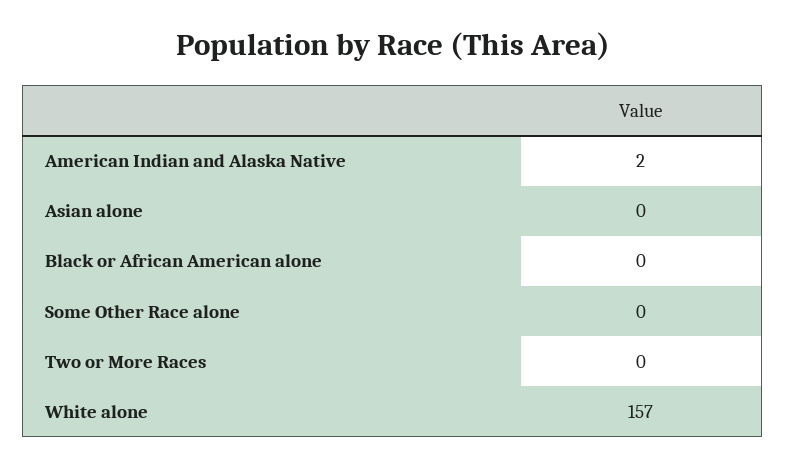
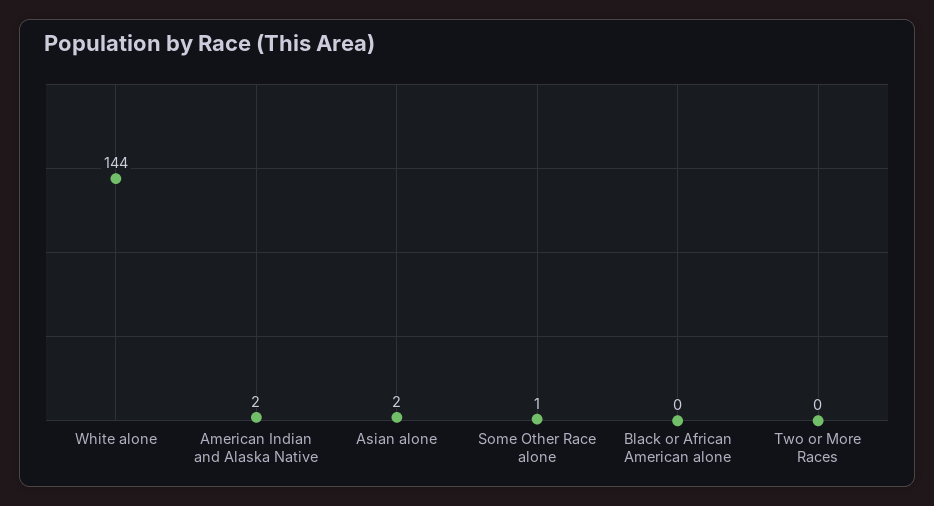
  {
    "American Indian and Alaska Native": 2,
-   "Asian alone": 0,
+   "Asian alone": 2,
    "Black or African American alone": 0,
-   "Some Other Race alone": 0,
+   "Some Other Race alone": 1,
    "Two or More Races": 0,
-   "White alone": 157
+   "White alone": 144
  }

